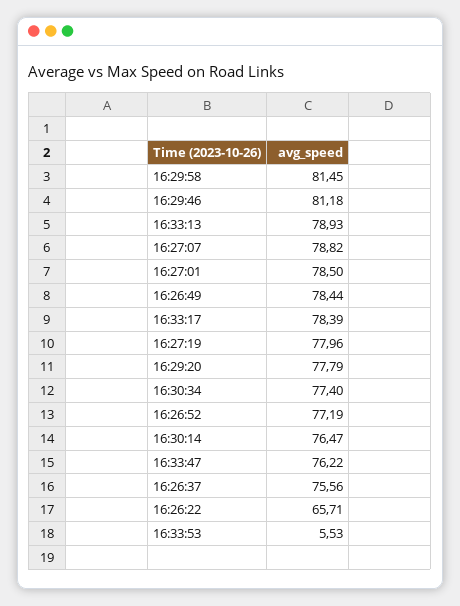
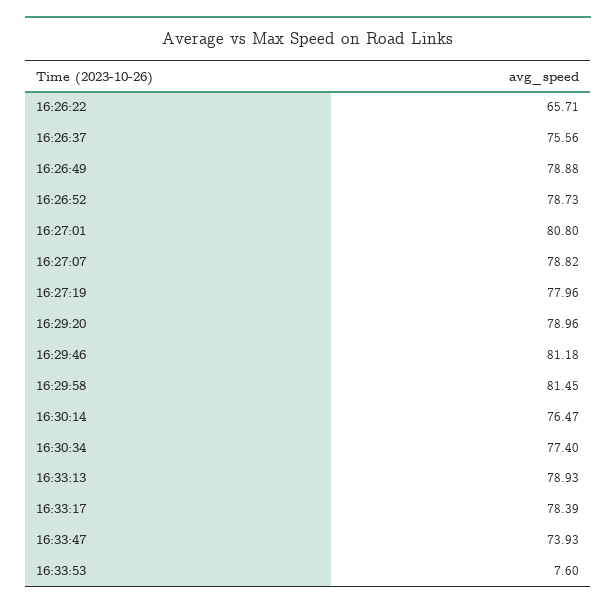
  {
    "16:29:58": 81.45,
    "16:29:46": 81.18,
    "16:33:13": 78.93,
    "16:27:07": 78.82,
-   "16:27:01": 78.5,
+   "16:27:01": 80.8,
-   "16:26:49": 78.44,
+   "16:26:49": 78.88,
    "16:33:17": 78.39,
    "16:27:19": 77.96,
-   "16:29:20": 77.79,
+   "16:29:20": 78.96,
    "16:30:34": 77.4,
-   "16:26:52": 77.19,
+   "16:26:52": 78.73,
    "16:30:14": 76.47,
-   "16:33:47": 76.22,
+   "16:33:47": 73.93,
    "16:26:37": 75.56,
    "16:26:22": 65.71,
-   "16:33:53": 5.53
+   "16:33:53": 7.6
  }

